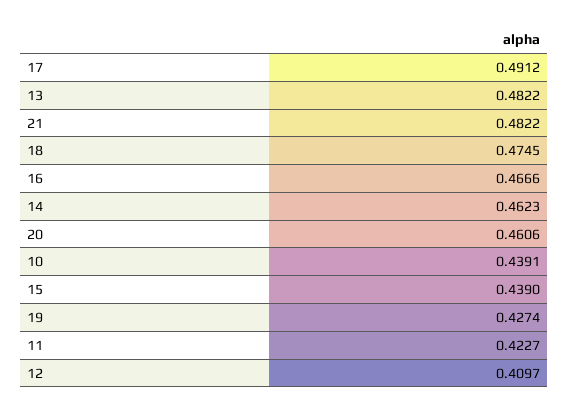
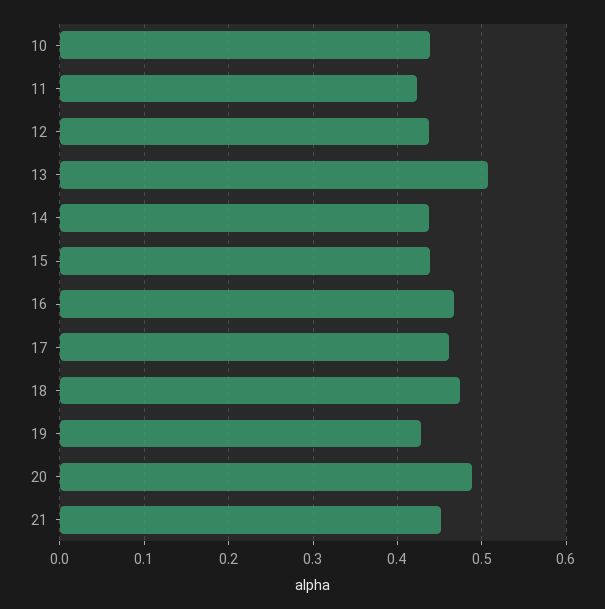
  {
-   "17": 0.4912,
+   "17": 0.46,
-   "13": 0.4822,
+   "13": 0.51,
-   "21": 0.4822,
+   "21": 0.45,
    "18": 0.4745,
    "16": 0.4666,
-   "14": 0.4623,
+   "14": 0.44,
-   "20": 0.4606,
+   "20": 0.49,
    "10": 0.4391,
    "15": 0.439,
    "19": 0.4274,
    "11": 0.4227,
-   "12": 0.4097
+   "12": 0.44
  }

